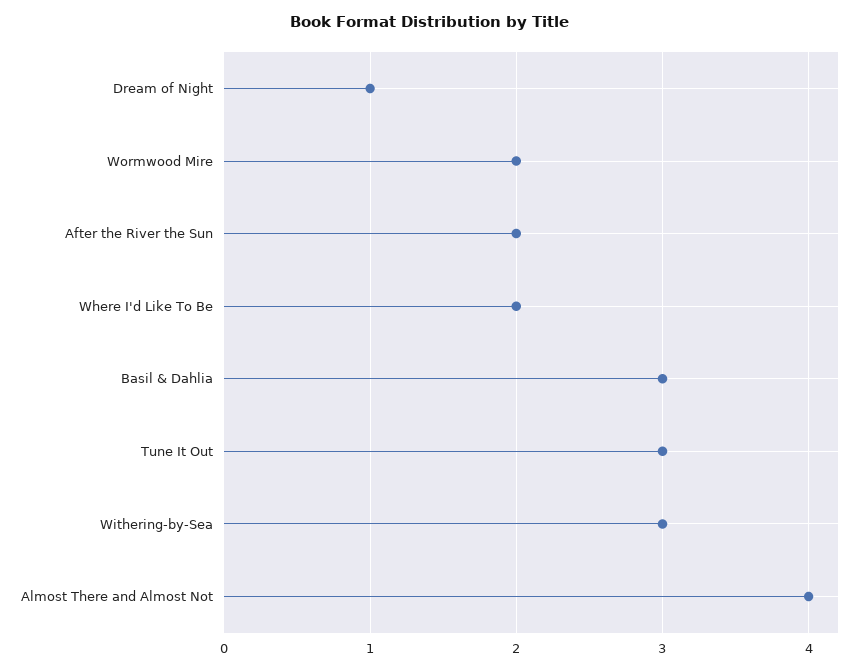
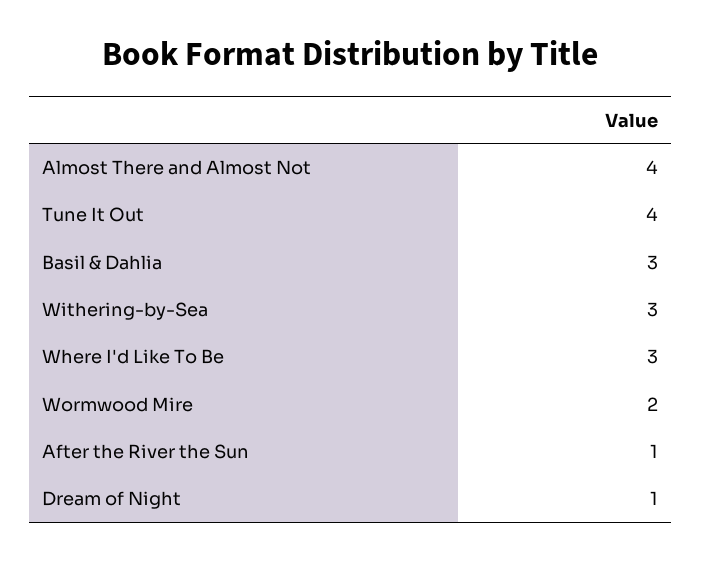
  {
    "Dream of Night": 1,
    "Wormwood Mire": 2,
-   "After the River the Sun": 2,
+   "After the River the Sun": 1,
-   "Where I'd Like To Be": 2,
+   "Where I'd Like To Be": 3,
    "Basil & Dahlia": 3,
-   "Tune It Out": 3,
+   "Tune It Out": 4,
    "Withering-by-Sea": 3,
    "Almost There and Almost Not": 4
  }

